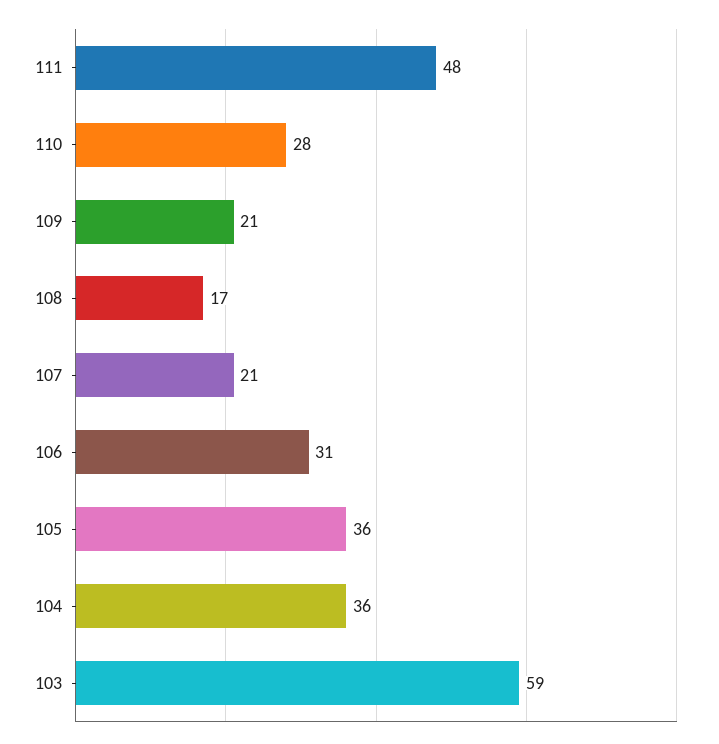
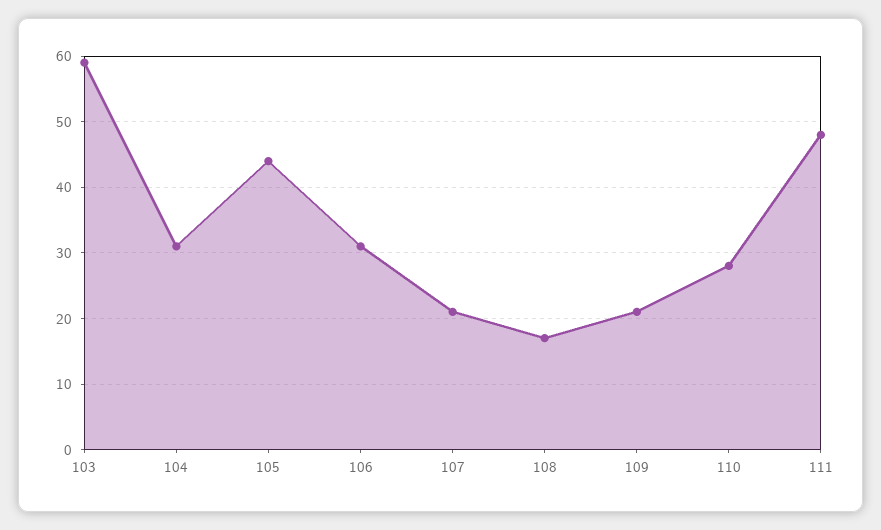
  {
    "111": 48,
    "110": 28,
    "109": 21,
    "108": 17,
    "107": 21,
    "106": 31,
-   "105": 36,
+   "105": 44,
-   "104": 36,
+   "104": 31,
    "103": 59
  }

